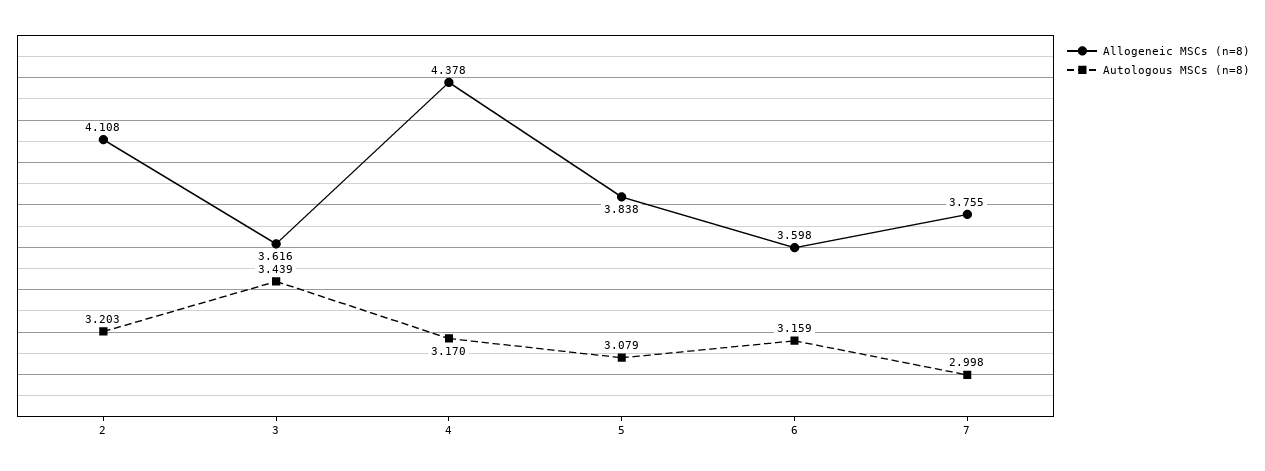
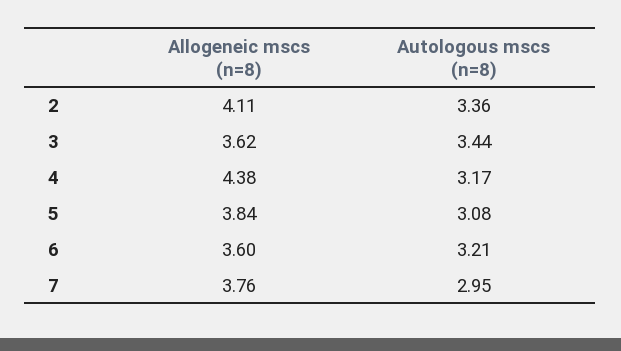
  {
    "Allogeneic MSCs (n=8)": {
      "2": 4.108,
      "3": 3.616,
      "4": 4.378,
      "5": 3.838,
      "6": 3.598,
      "7": 3.755
    },
    "Autologous MSCs (n=8)": {
-     "2": 3.203,
+     "2": 3.36,
      "3": 3.439,
      "4": 3.17,
      "5": 3.079,
-     "6": 3.159,
+     "6": 3.21,
-     "7": 2.998
+     "7": 2.95
    }
  }

